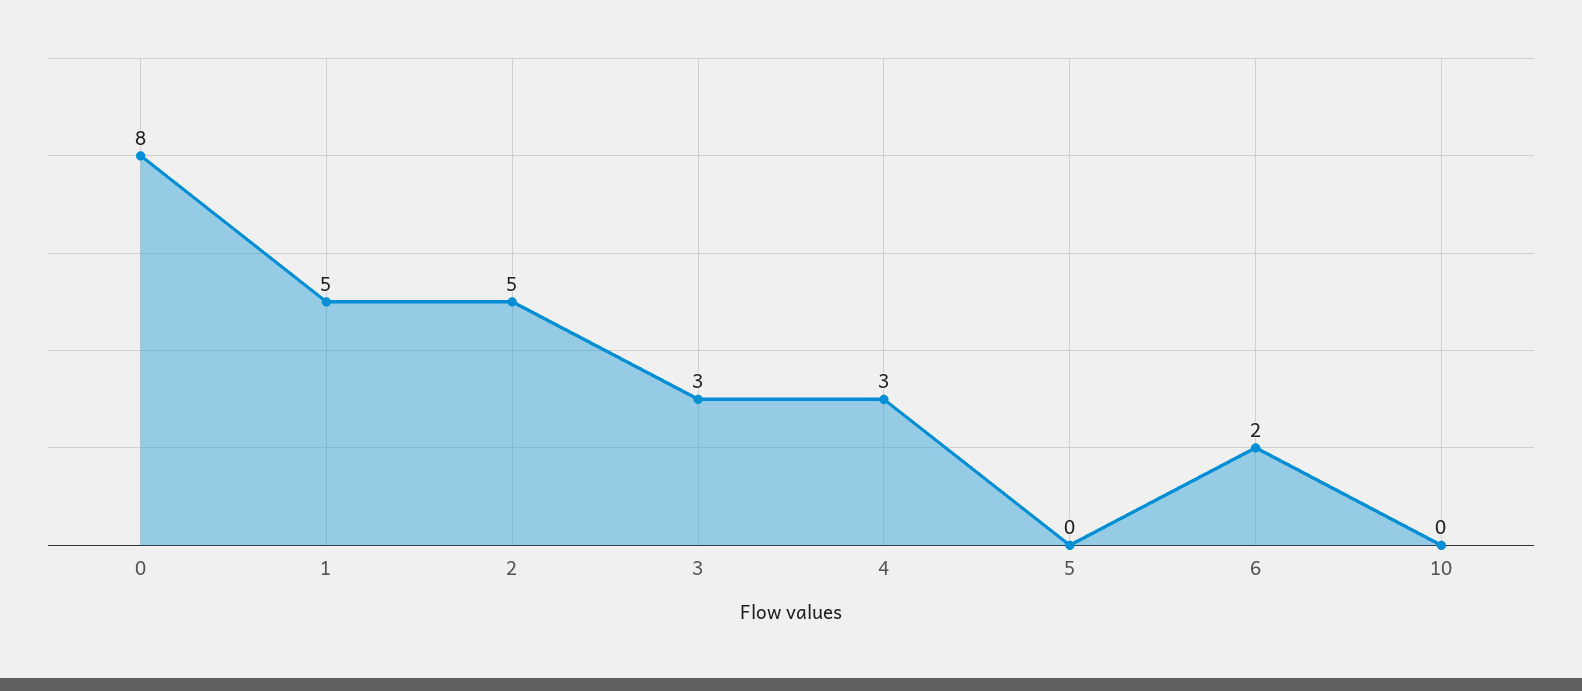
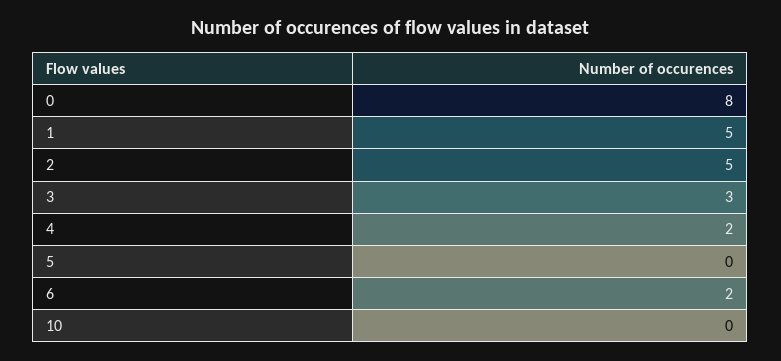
  {
    "0": 8,
    "1": 5,
    "2": 5,
    "3": 3,
-   "4": 3,
+   "4": 2,
    "5": 0,
    "6": 2,
    "10": 0
  }

